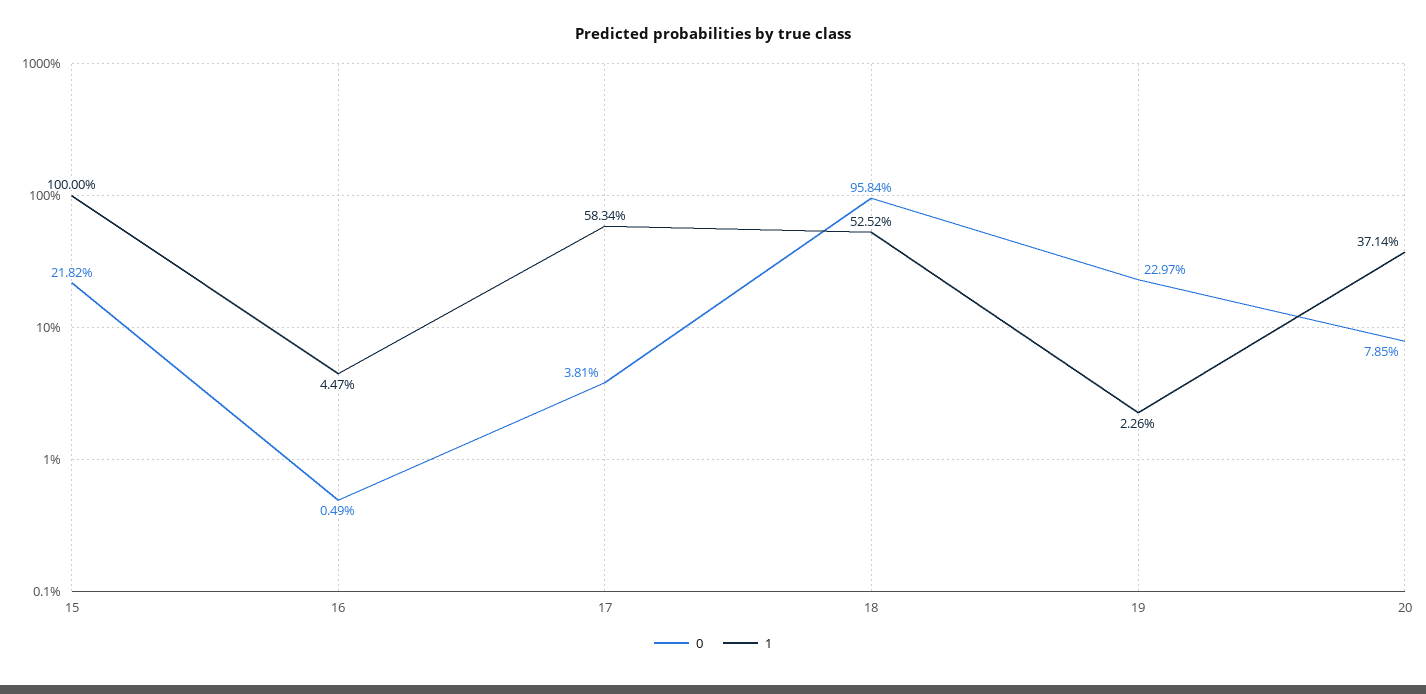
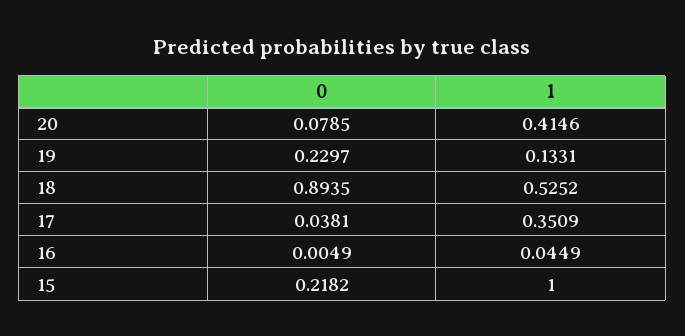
  {
    "0": {
      "15": 0.2182,
      "16": 0.0049,
      "17": 0.0381,
-     "18": 0.9584,
+     "18": 0.8935,
      "19": 0.2297,
      "20": 0.0785
    },
    "1": {
      "15": 1,
-     "16": 0.0447,
+     "16": 0.0449,
-     "17": 0.5834,
+     "17": 0.3509,
      "18": 0.5252,
-     "19": 0.0226,
+     "19": 0.1331,
-     "20": 0.3714
+     "20": 0.4146
    }
  }

